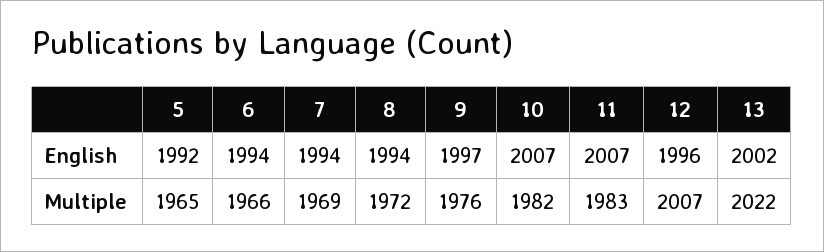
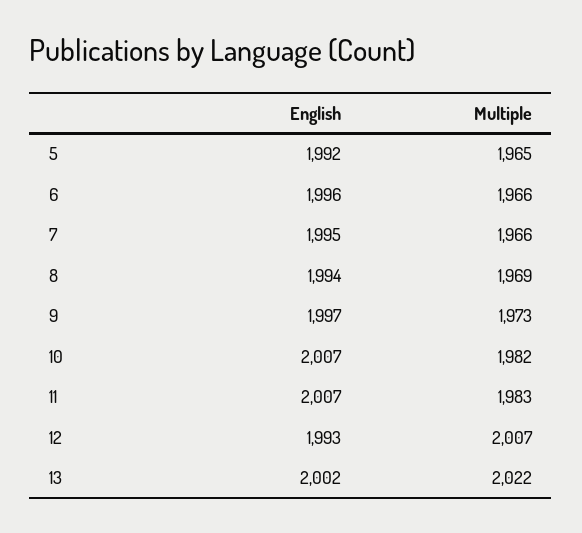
  {
    "5": {
      "English": 1992,
      "Multiple": 1965
    },
    "6": {
-     "English": 1994,
+     "English": 1996,
      "Multiple": 1966
    },
    "7": {
-     "English": 1994,
+     "English": 1995,
-     "Multiple": 1969
+     "Multiple": 1966
    },
    "8": {
      "English": 1994,
-     "Multiple": 1972
+     "Multiple": 1969
    },
    "9": {
      "English": 1997,
-     "Multiple": 1976
+     "Multiple": 1973
    },
    "10": {
      "English": 2007,
      "Multiple": 1982
    },
    "11": {
      "English": 2007,
      "Multiple": 1983
    },
    "12": {
-     "English": 1996,
+     "English": 1993,
      "Multiple": 2007
    },
    "13": {
      "English": 2002,
      "Multiple": 2022
    }
  }

